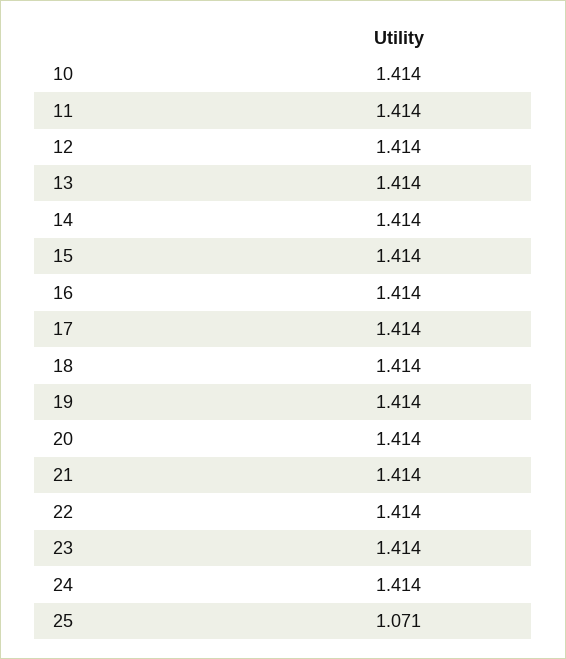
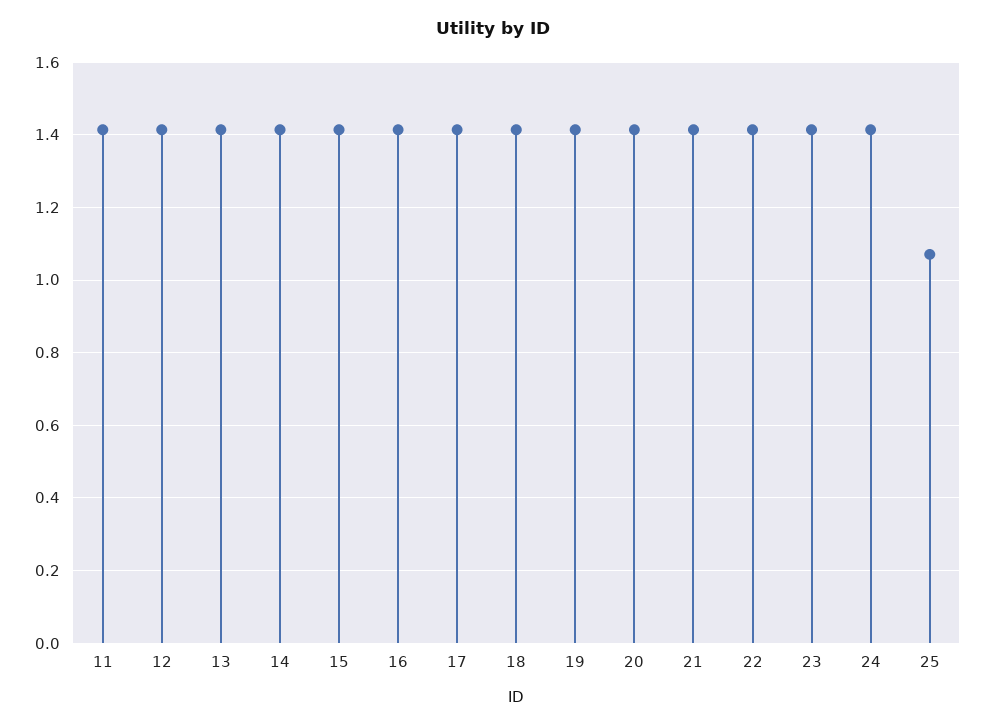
  {
-   "10": 1.414,
    "11": 1.414,
    "12": 1.414,
    "13": 1.414,
    "14": 1.414,
    "15": 1.414,
    "16": 1.414,
    "17": 1.414,
    "18": 1.414,
    "19": 1.414,
    "20": 1.414,
    "21": 1.414,
    "22": 1.414,
    "23": 1.414,
    "24": 1.414,
    "25": 1.071
  }

